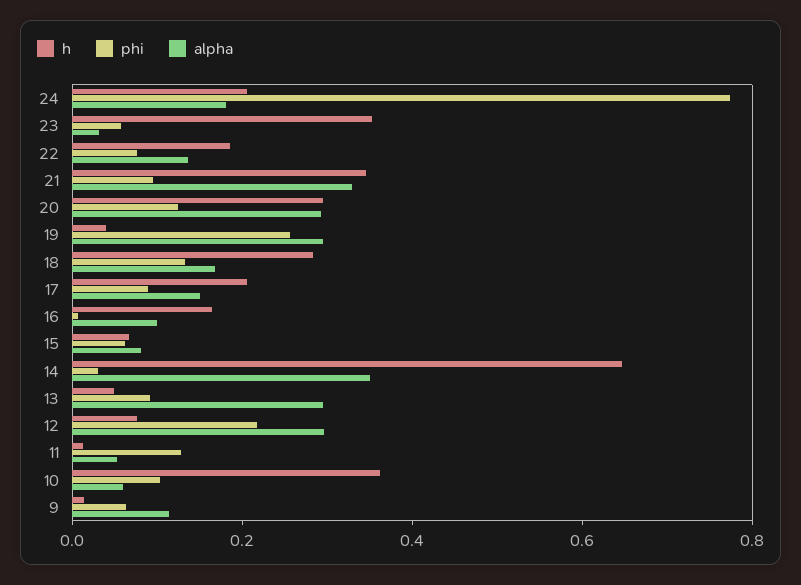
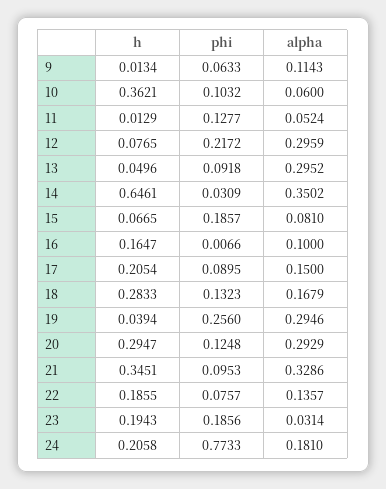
  {
    "h": {
      "24": 0.2058,
-     "23": 0.35,
+     "23": 0.1943,
      "22": 0.1855,
      "21": 0.3451,
      "20": 0.2947,
      "19": 0.0394,
      "18": 0.2833,
      "17": 0.2054,
      "16": 0.1647,
      "15": 0.0665,
      "14": 0.6461,
      "13": 0.0496,
      "12": 0.0765,
      "11": 0.0129,
      "10": 0.3621,
      "9": 0.0134
    },
    "phi": {
      "24": 0.7733,
-     "23": 0.05,
+     "23": 0.1856,
      "22": 0.0757,
      "21": 0.0953,
      "20": 0.1248,
      "19": 0.256,
      "18": 0.1323,
      "17": 0.0895,
      "16": 0.0066,
-     "15": 0.05,
+     "15": 0.1857,
      "14": 0.0309,
      "13": 0.0918,
      "12": 0.2172,
      "11": 0.1277,
      "10": 0.1032,
      "9": 0.0633
    },
    "alpha": {
      "24": 0.181,
      "23": 0.0314,
      "22": 0.1357,
      "21": 0.3286,
      "20": 0.2929,
      "19": 0.2946,
      "18": 0.1679,
      "17": 0.15,
      "16": 0.1,
      "15": 0.081,
      "14": 0.3502,
      "13": 0.2952,
      "12": 0.2959,
      "11": 0.0524,
      "10": 0.06,
      "9": 0.1143
    }
  }

